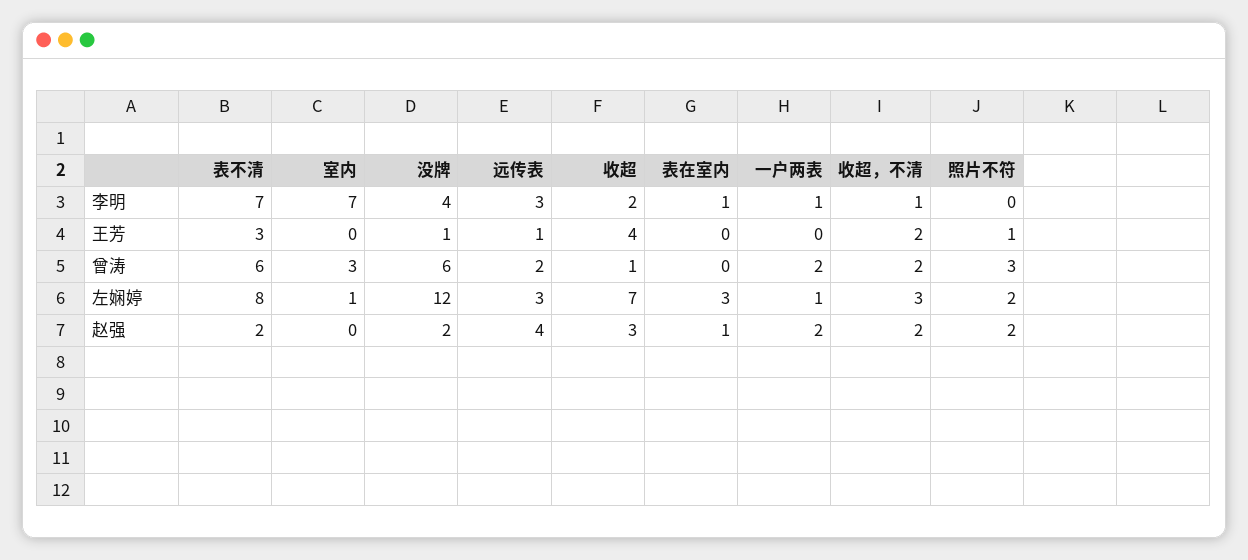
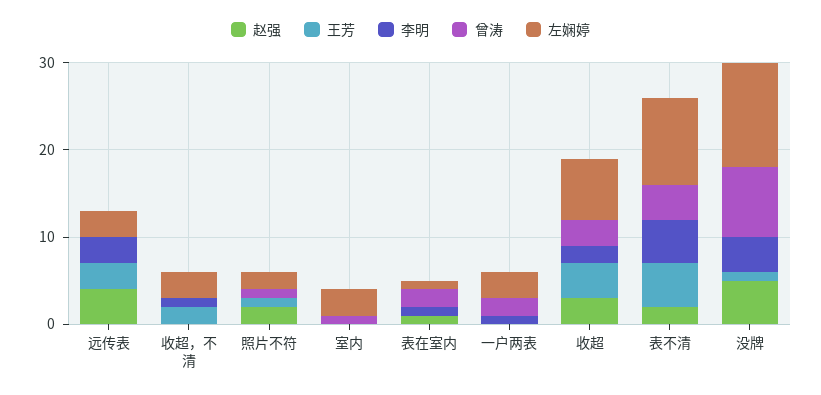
  {
    "李明": {
-     "表不清": 7,
+     "表不清": 5,
-     "室内": 7,
+     "室内": 0,
      "没牌": 4,
      "远传表": 3,
      "收超": 2,
      "表在室内": 1,
      "一户两表": 1,
      "收超，不清": 1,
      "照片不符": 0
    },
    "王芳": {
-     "表不清": 3,
+     "表不清": 5,
      "室内": 0,
      "没牌": 1,
-     "远传表": 1,
+     "远传表": 3,
      "收超": 4,
      "表在室内": 0,
      "一户两表": 0,
      "收超，不清": 2,
      "照片不符": 1
    },
    "曾涛": {
-     "表不清": 6,
+     "表不清": 4,
-     "室内": 3,
+     "室内": 1,
-     "没牌": 6,
+     "没牌": 8,
-     "远传表": 2,
+     "远传表": 0,
-     "收超": 1,
+     "收超": 3,
-     "表在室内": 0,
+     "表在室内": 2,
      "一户两表": 2,
-     "收超，不清": 2,
+     "收超，不清": 0,
-     "照片不符": 3
+     "照片不符": 1
    },
    "左娴婷": {
-     "表不清": 8,
+     "表不清": 10,
-     "室内": 1,
+     "室内": 3,
      "没牌": 12,
      "远传表": 3,
      "收超": 7,
-     "表在室内": 3,
+     "表在室内": 1,
-     "一户两表": 1,
+     "一户两表": 3,
      "收超，不清": 3,
      "照片不符": 2
    },
    "赵强": {
      "表不清": 2,
      "室内": 0,
-     "没牌": 2,
+     "没牌": 5,
      "远传表": 4,
      "收超": 3,
      "表在室内": 1,
-     "一户两表": 2,
+     "一户两表": 0,
-     "收超，不清": 2,
+     "收超，不清": 0,
      "照片不符": 2
    }
  }

